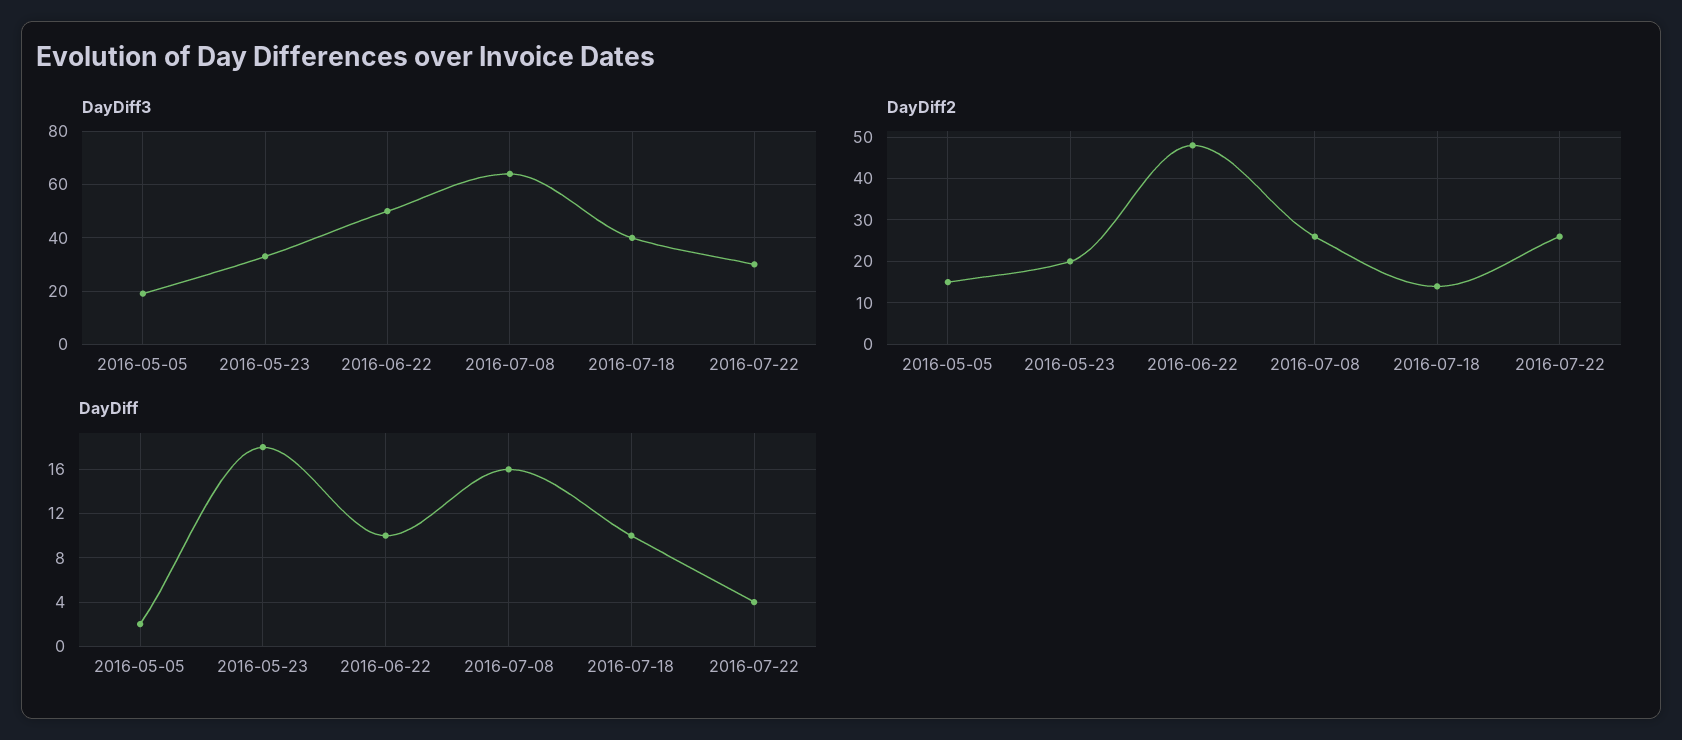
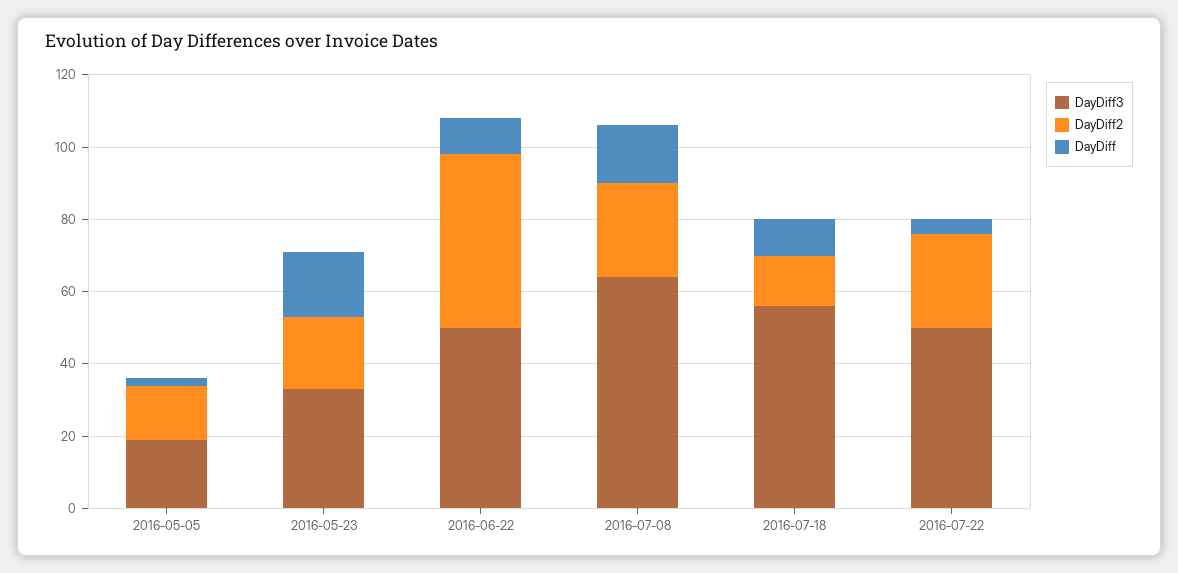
  {
    "DayDiff3": {
      "2016-05-05": 20,
      "2016-05-23": 35,
      "2016-06-22": 50,
      "2016-07-08": 65,
-     "2016-07-18": 40,
+     "2016-07-18": 55,
-     "2016-07-22": 30
+     "2016-07-22": 50
    },
    "DayDiff2": {
      "2016-05-05": 15,
      "2016-05-23": 20,
      "2016-06-22": 50,
      "2016-07-08": 25,
      "2016-07-18": 15,
      "2016-07-22": 25
    },
    "DayDiff": {
      "2016-05-05": 2,
      "2016-05-23": 18,
      "2016-06-22": 10,
      "2016-07-08": 16,
      "2016-07-18": 10,
      "2016-07-22": 4
    }
  }

